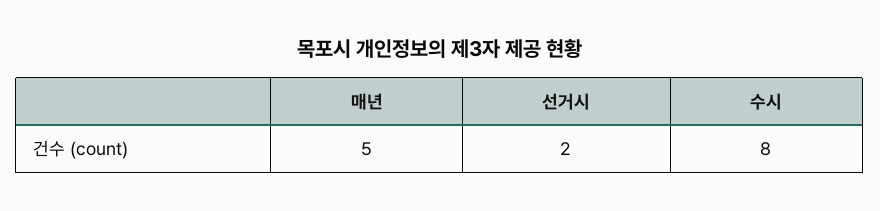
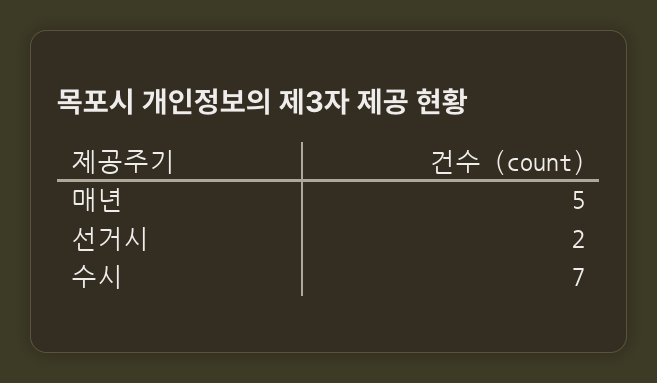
  {
    "매년": 5,
    "선거시": 2,
-   "수시": 8
+   "수시": 7
  }

